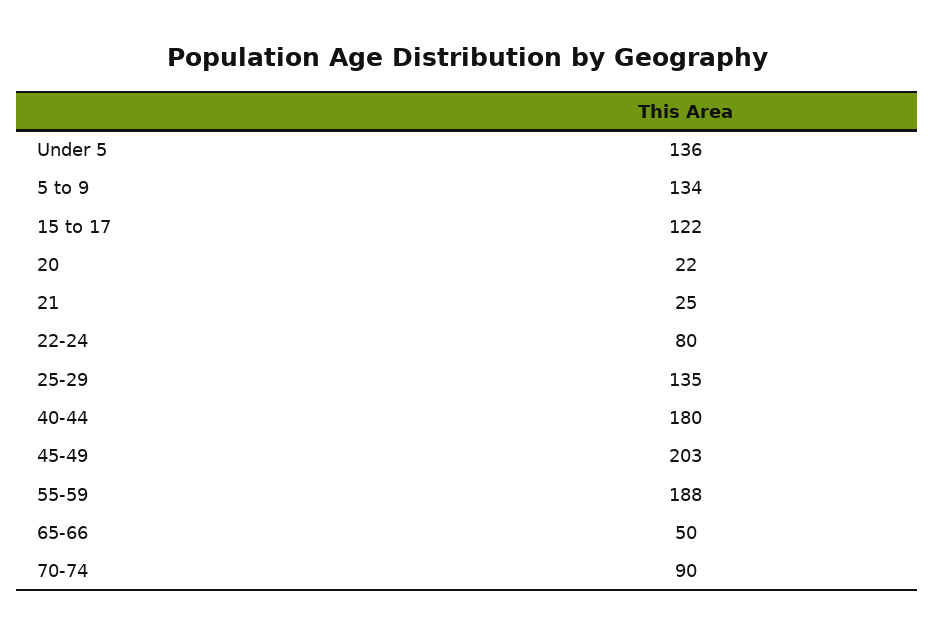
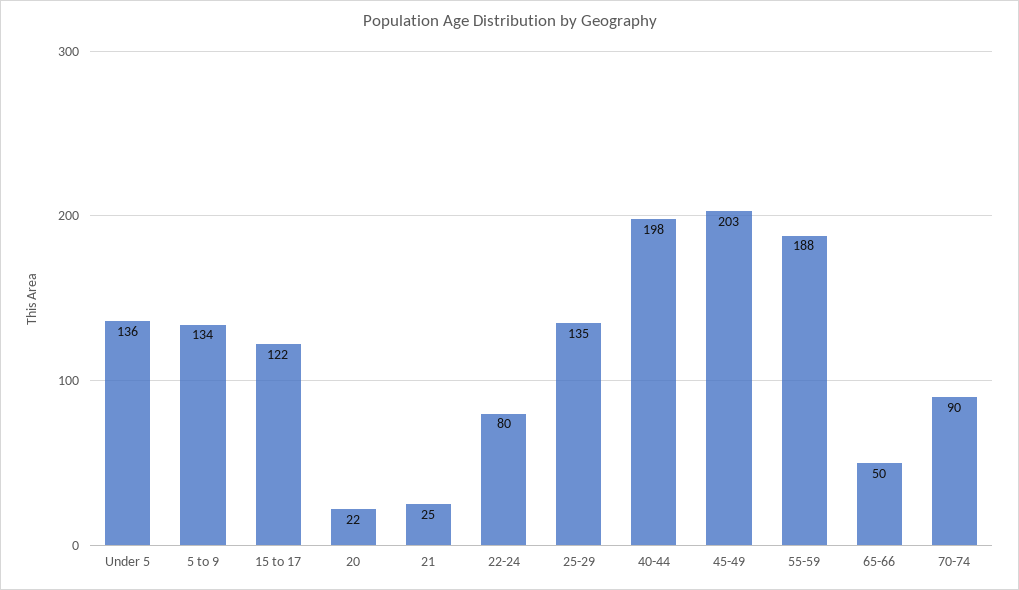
  {
    "Under 5": 136,
    "5 to 9": 134,
    "15 to 17": 122,
    "20": 22,
    "21": 25,
    "22-24": 80,
    "25-29": 135,
-   "40-44": 180,
+   "40-44": 198,
    "45-49": 203,
    "55-59": 188,
    "65-66": 50,
    "70-74": 90
  }

